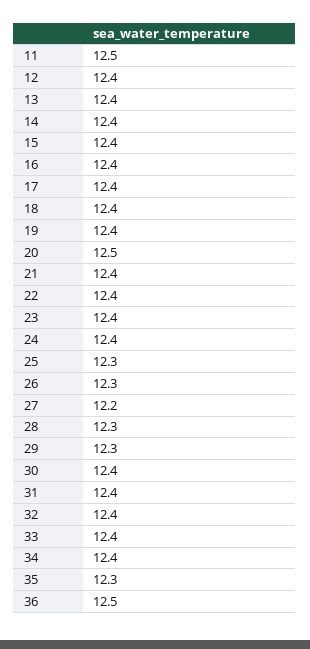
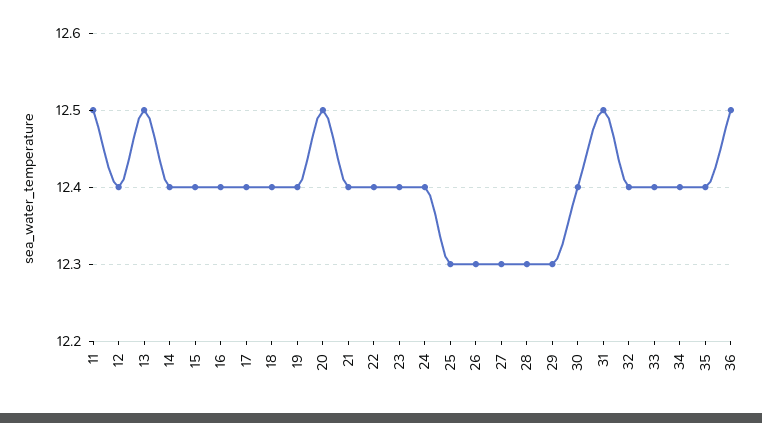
  {
    "11": 12.5,
    "12": 12.4,
-   "13": 12.4,
+   "13": 12.5,
    "14": 12.4,
    "15": 12.4,
    "16": 12.4,
    "17": 12.4,
    "18": 12.4,
    "19": 12.4,
    "20": 12.5,
    "21": 12.4,
    "22": 12.4,
    "23": 12.4,
    "24": 12.4,
    "25": 12.3,
    "26": 12.3,
-   "27": 12.2,
+   "27": 12.3,
    "28": 12.3,
    "29": 12.3,
    "30": 12.4,
-   "31": 12.4,
+   "31": 12.5,
    "32": 12.4,
    "33": 12.4,
    "34": 12.4,
-   "35": 12.3,
+   "35": 12.4,
    "36": 12.5
  }

